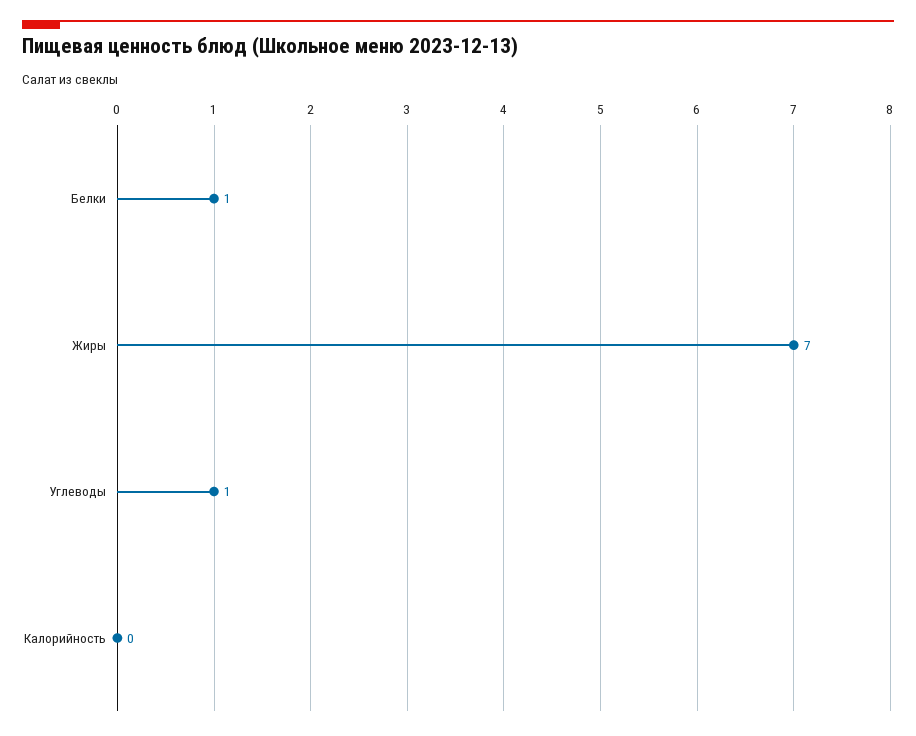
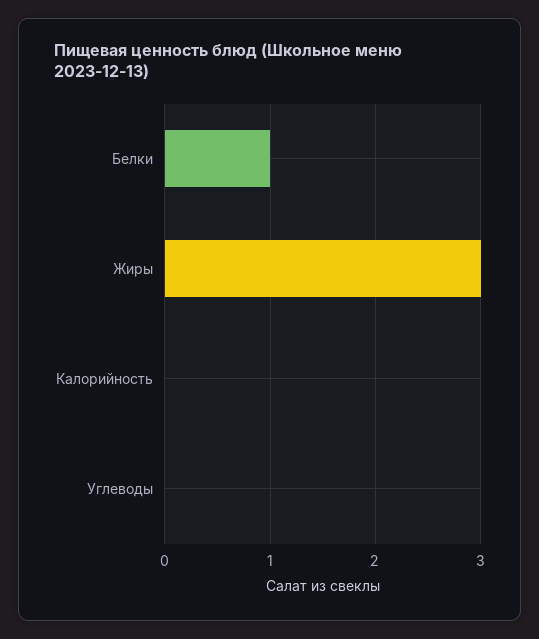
  {
    "Белки": 1,
-   "Жиры": 7,
+   "Жиры": 3,
-   "Углеводы": 1,
+   "Углеводы": 0,
    "Калорийность": 0
  }

